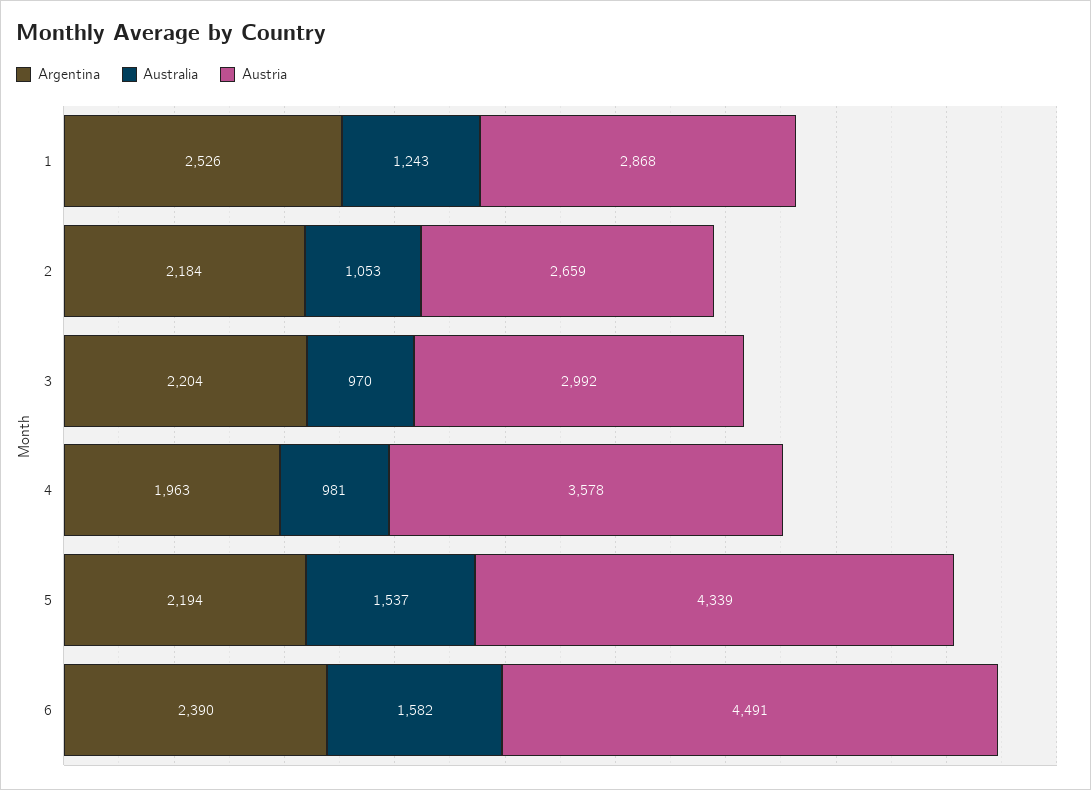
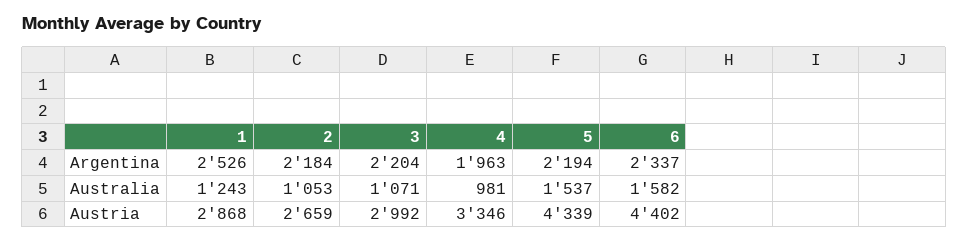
  {
    "Argentina": {
      "1": 2526,
      "2": 2184,
      "3": 2204,
      "4": 1963,
      "5": 2194,
-     "6": 2390
+     "6": 2337
    },
    "Australia": {
      "1": 1243,
      "2": 1053,
-     "3": 970,
+     "3": 1071,
      "4": 981,
      "5": 1537,
      "6": 1582
    },
    "Austria": {
      "1": 2868,
      "2": 2659,
      "3": 2992,
-     "4": 3578,
+     "4": 3346,
      "5": 4339,
-     "6": 4491
+     "6": 4402
    }
  }

